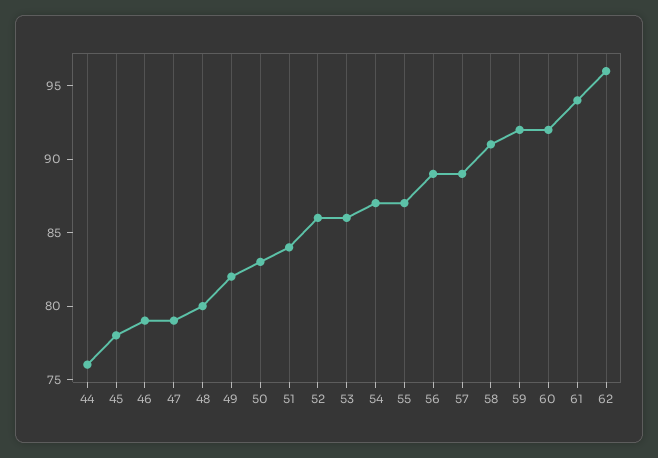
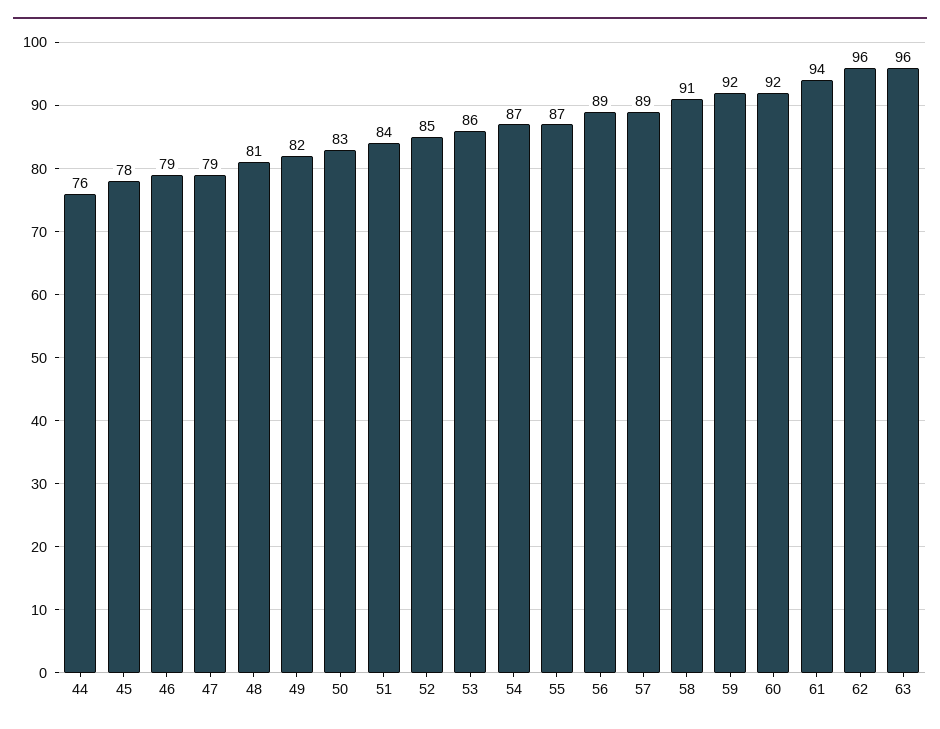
  {
    "44": 76,
    "45": 78,
    "46": 79,
    "47": 79,
-   "48": 80,
+   "48": 81,
    "49": 82,
    "50": 83,
    "51": 84,
-   "52": 86,
+   "52": 85,
    "53": 86,
    "54": 87,
    "55": 87,
    "56": 89,
    "57": 89,
    "58": 91,
    "59": 92,
    "60": 92,
    "61": 94,
-   "62": 96
+   "62": 96,
+   "63": 96
  }

